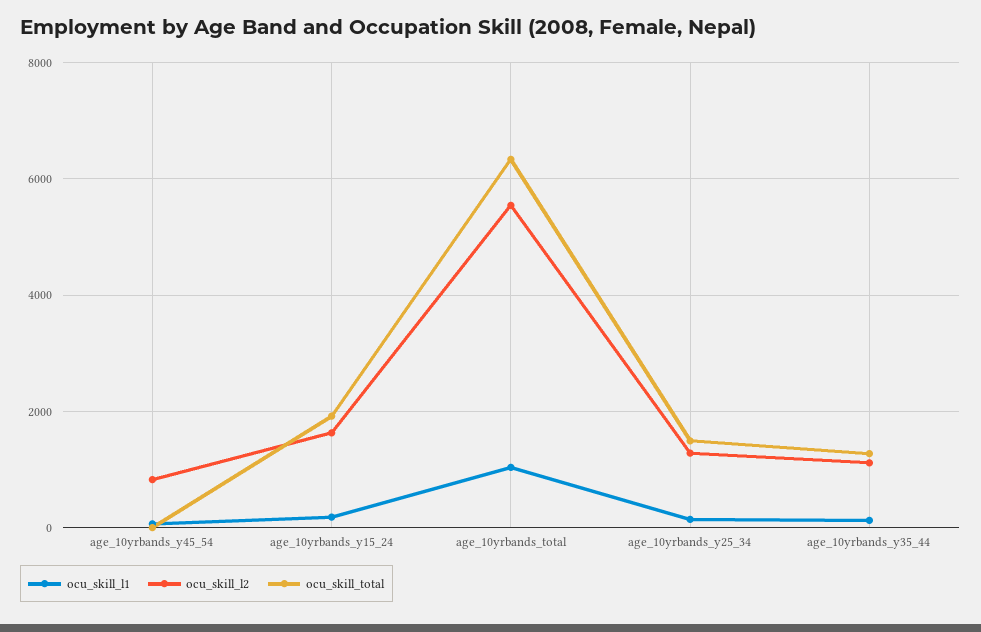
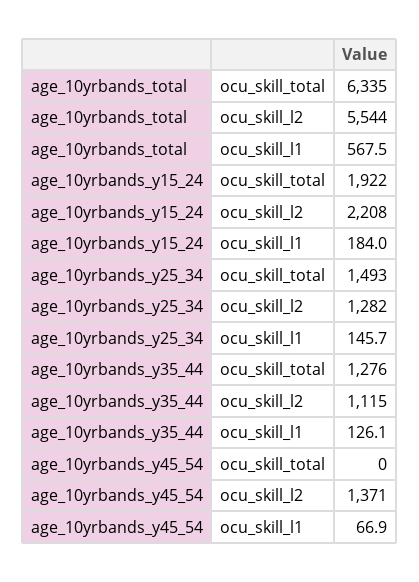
  {
    "ocu_skill_l1": {
      "age_10yrbands_y45_54": 66.9,
      "age_10yrbands_y15_24": 184,
-     "age_10yrbands_total": 1000,
+     "age_10yrbands_total": 567.5,
      "age_10yrbands_y25_34": 145.7,
      "age_10yrbands_y35_44": 126.1
    },
    "ocu_skill_l2": {
-     "age_10yrbands_y45_54": 800,
+     "age_10yrbands_y45_54": 1371,
-     "age_10yrbands_y15_24": 1600,
+     "age_10yrbands_y15_24": 2208,
      "age_10yrbands_total": 5544,
      "age_10yrbands_y25_34": 1282,
      "age_10yrbands_y35_44": 1115
    },
    "ocu_skill_total": {
      "age_10yrbands_y45_54": 0,
      "age_10yrbands_y15_24": 1922,
      "age_10yrbands_total": 6335,
      "age_10yrbands_y25_34": 1493,
      "age_10yrbands_y35_44": 1276
    }
  }

